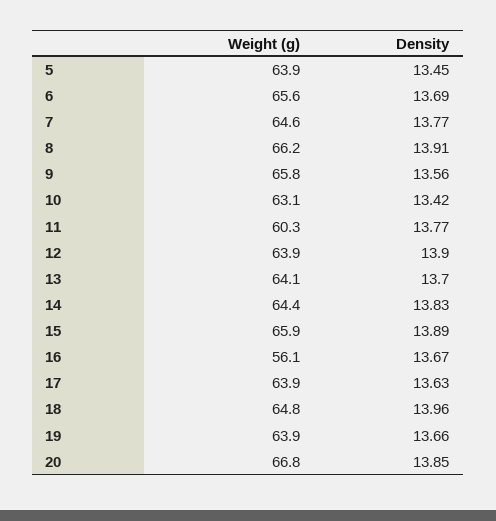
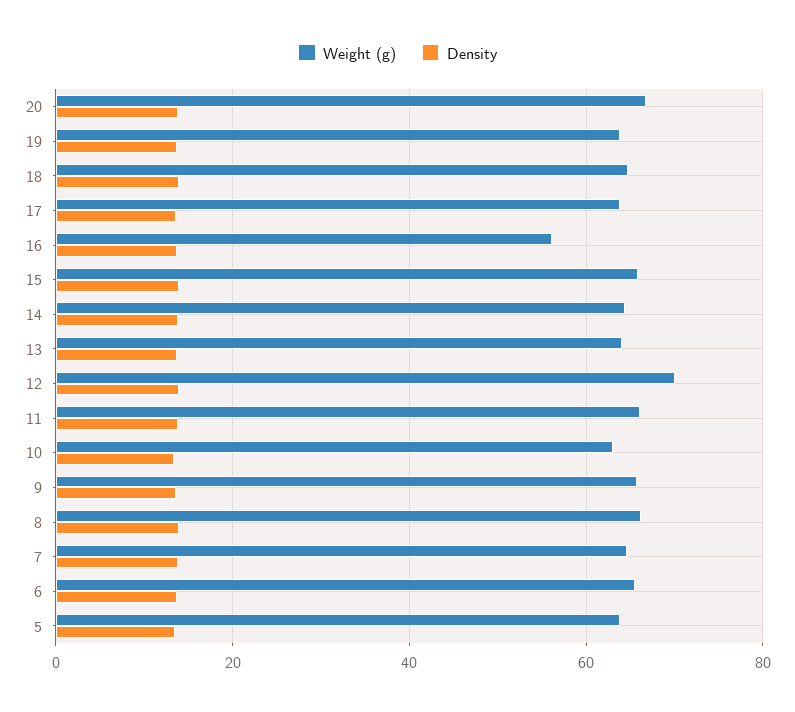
  {
    "Weight (g)": {
      "5": 63.9,
      "6": 65.6,
      "7": 64.6,
      "8": 66.2,
      "9": 65.8,
      "10": 63.1,
-     "11": 60.3,
+     "11": 66,
-     "12": 63.9,
+     "12": 70,
      "13": 64.1,
      "14": 64.4,
      "15": 65.9,
      "16": 56.1,
      "17": 63.9,
      "18": 64.8,
      "19": 63.9,
      "20": 66.8
    },
    "Density": {
      "5": 13.45,
      "6": 13.69,
      "7": 13.77,
      "8": 13.91,
      "9": 13.56,
      "10": 13.42,
      "11": 13.77,
      "12": 13.9,
      "13": 13.7,
      "14": 13.83,
      "15": 13.89,
      "16": 13.67,
      "17": 13.63,
      "18": 13.96,
      "19": 13.66,
      "20": 13.85
    }
  }

